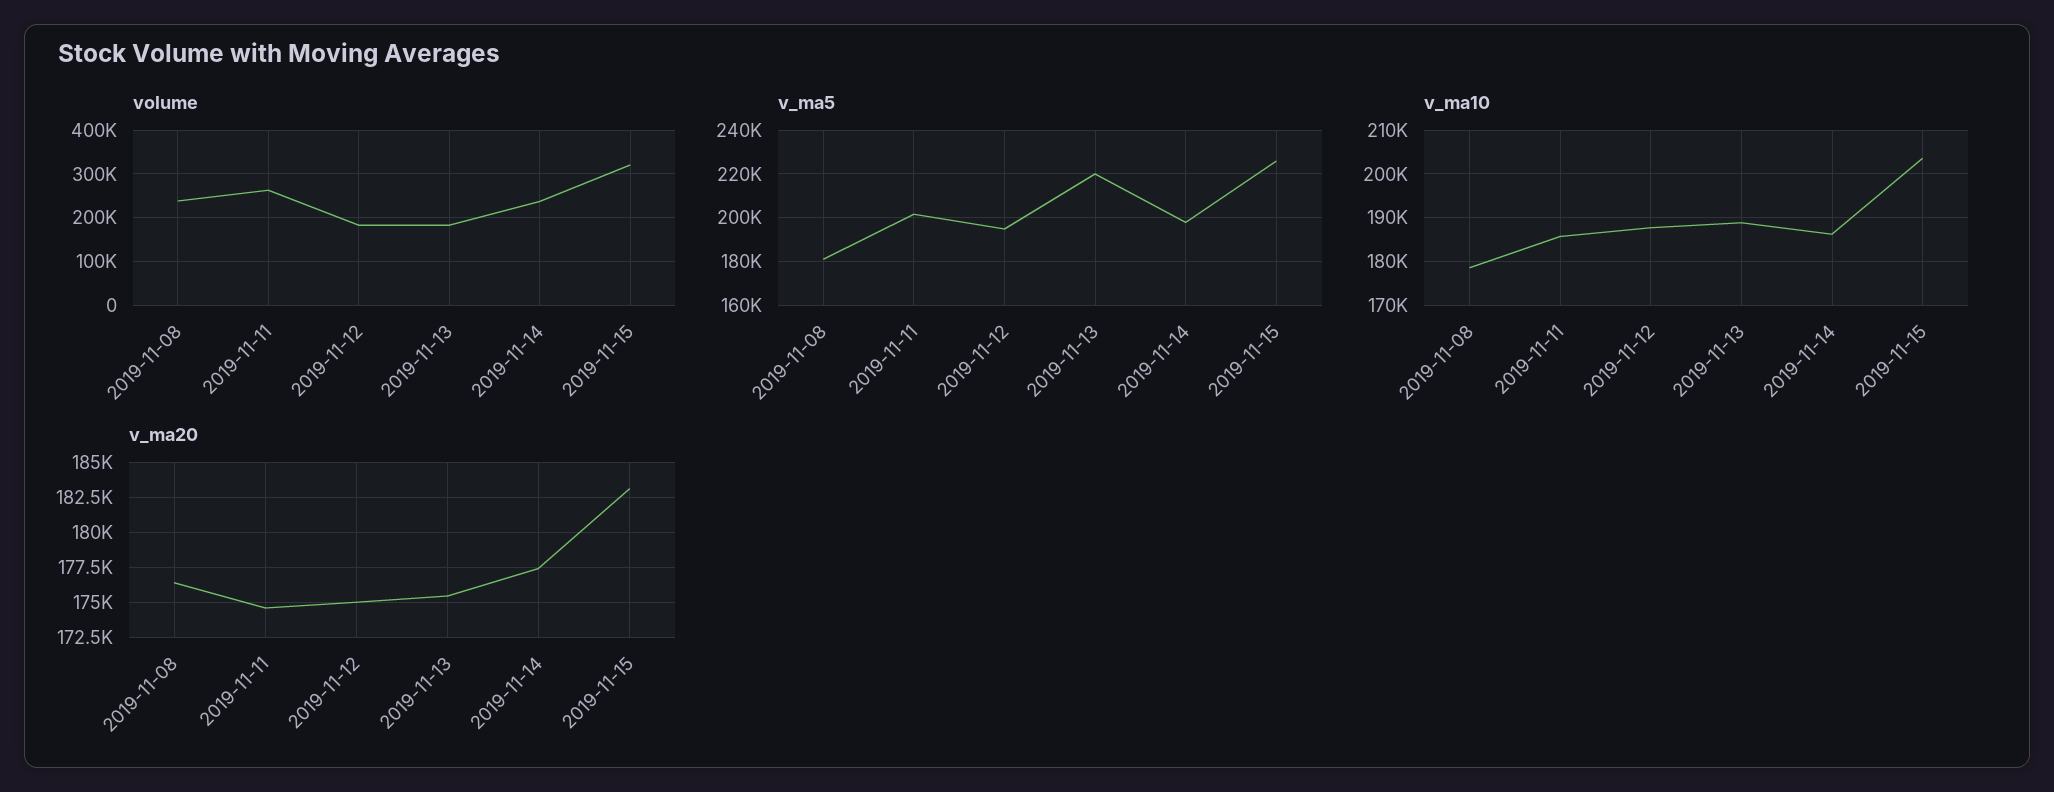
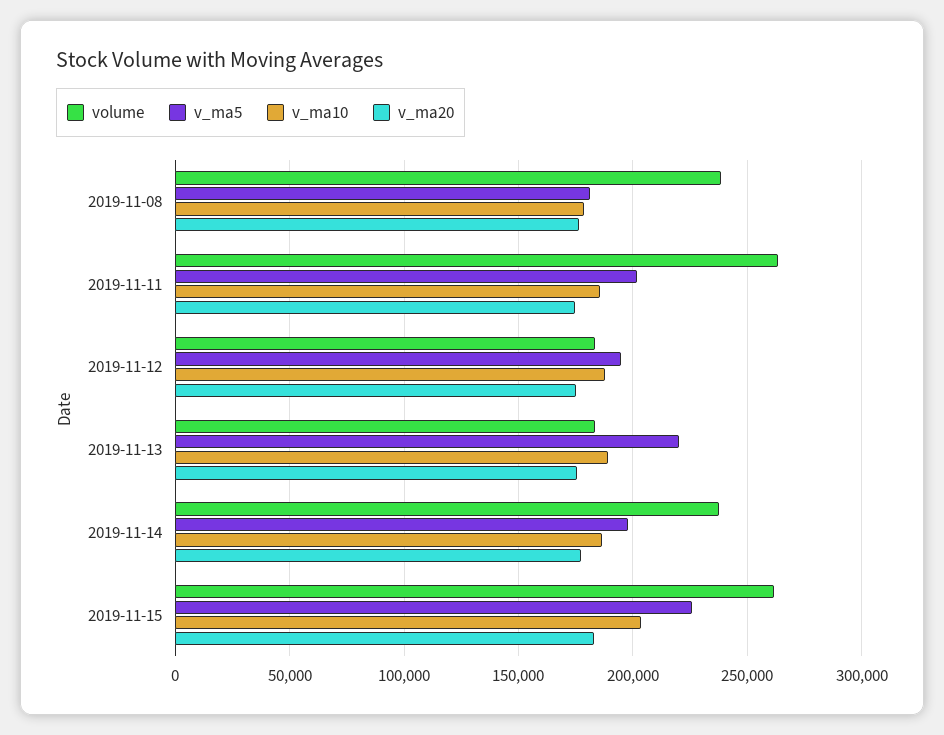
  {
    "volume": {
      "2019-11-08": 240000,
      "2019-11-11": 265000,
      "2019-11-12": 185000,
      "2019-11-13": 185000,
      "2019-11-14": 240000,
-     "2019-11-15": 320000
+     "2019-11-15": 260000
    },
    "v_ma5": {
      "2019-11-08": 180000,
      "2019-11-11": 200000,
      "2019-11-12": 195000,
      "2019-11-13": 220000,
      "2019-11-14": 200000,
      "2019-11-15": 225000
    },
    "v_ma10": {
      "2019-11-08": 178000,
      "2019-11-11": 186000,
      "2019-11-12": 188000,
      "2019-11-13": 188000,
      "2019-11-14": 186000,
      "2019-11-15": 204000
    },
    "v_ma20": {
      "2019-11-08": 176500,
      "2019-11-11": 174500,
      "2019-11-12": 175000,
      "2019-11-13": 175500,
      "2019-11-14": 177500,
      "2019-11-15": 183000
    }
  }

